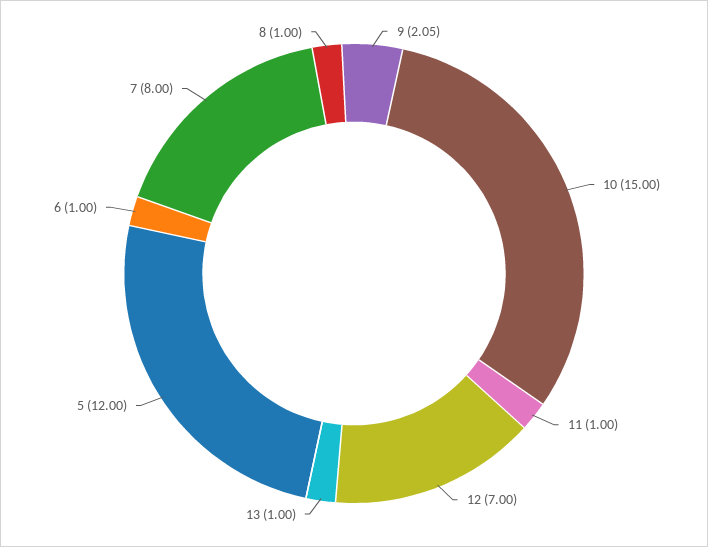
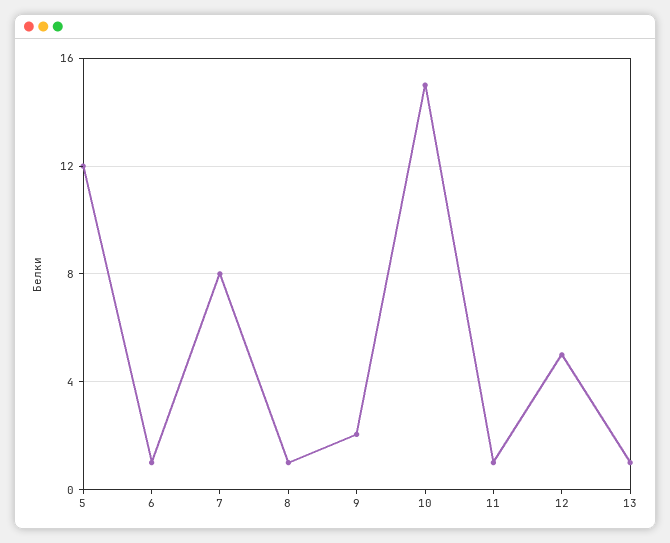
  {
    "9": 2.05,
    "10": 15,
    "11": 1,
-   "12": 7,
+   "12": 5,
    "13": 1,
    "5": 12,
    "6": 1,
    "7": 8,
    "8": 1
  }

